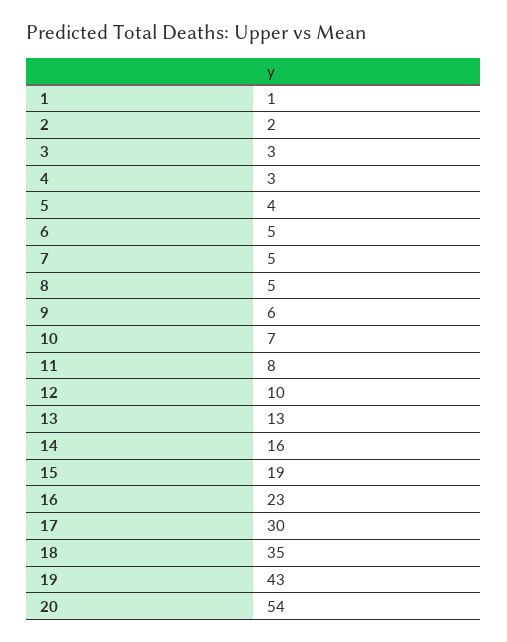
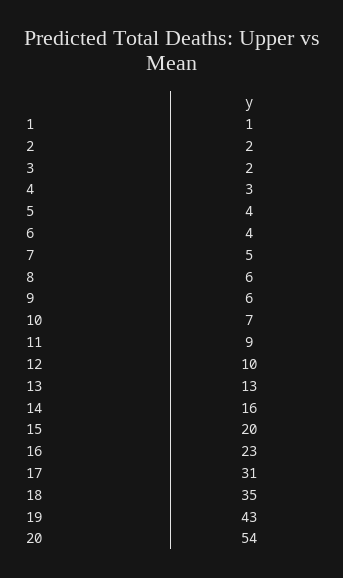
  {
    "1": 1,
    "2": 2,
-   "3": 3,
+   "3": 2,
    "4": 3,
    "5": 4,
-   "6": 5,
+   "6": 4,
    "7": 5,
-   "8": 5,
+   "8": 6,
    "9": 6,
    "10": 7,
-   "11": 8,
+   "11": 9,
    "12": 10,
    "13": 13,
    "14": 16,
-   "15": 19,
+   "15": 20,
    "16": 23,
-   "17": 30,
+   "17": 31,
    "18": 35,
    "19": 43,
    "20": 54
  }

